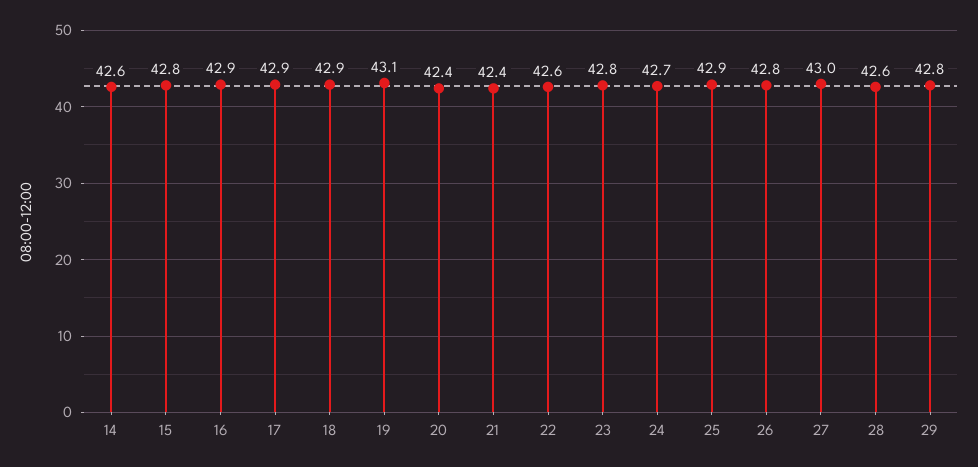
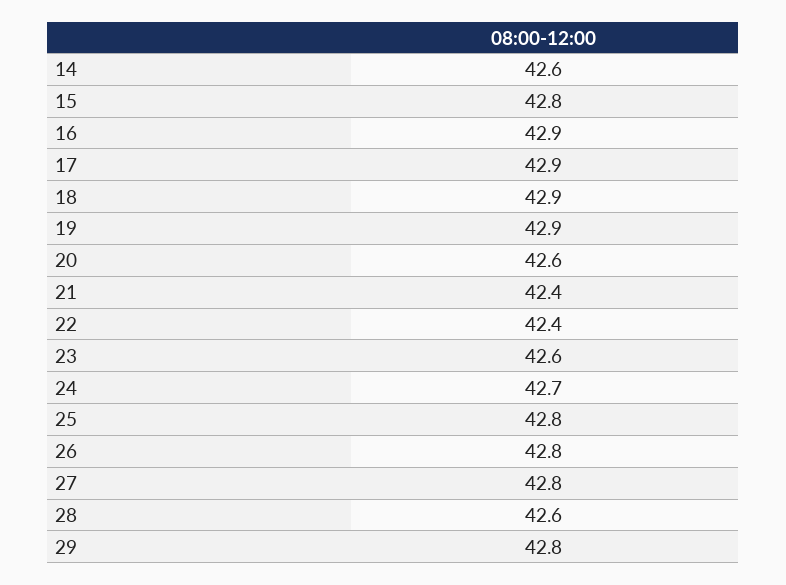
  {
    "14": 42.6,
    "15": 42.8,
    "16": 42.9,
    "17": 42.9,
    "18": 42.9,
-   "19": 43.1,
+   "19": 42.9,
-   "20": 42.4,
+   "20": 42.6,
    "21": 42.4,
-   "22": 42.6,
+   "22": 42.4,
-   "23": 42.8,
+   "23": 42.6,
    "24": 42.7,
-   "25": 42.9,
+   "25": 42.8,
    "26": 42.8,
-   "27": 43,
+   "27": 42.8,
    "28": 42.6,
    "29": 42.8
  }

